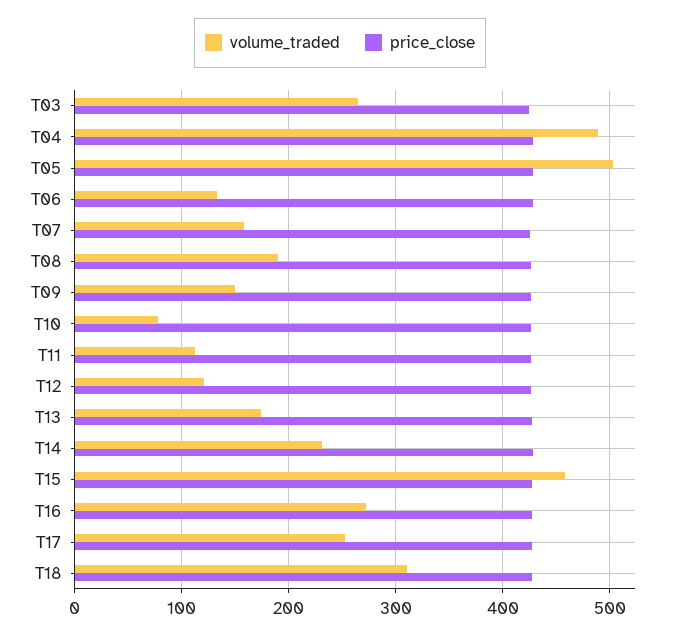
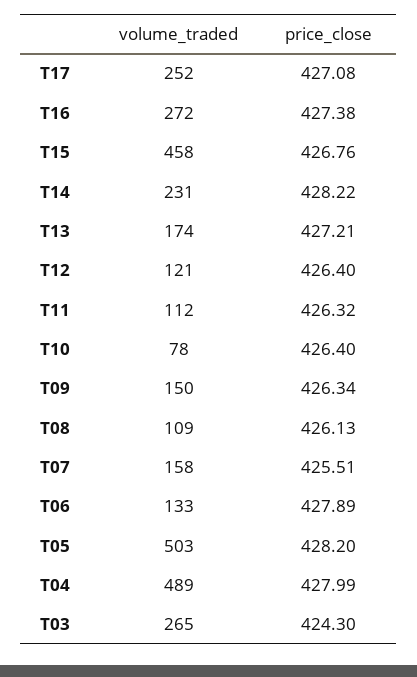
  {
    "volume_traded": {
      "T03": 265,
      "T04": 489,
      "T05": 503,
      "T06": 133,
      "T07": 158,
-     "T08": 190,
+     "T08": 109,
      "T09": 150,
      "T10": 78,
      "T11": 112,
      "T12": 121,
      "T13": 174,
      "T14": 231,
      "T15": 458,
      "T16": 272,
-     "T17": 252,
+     "T17": 252
-     "T18": 310
    },
    "price_close": {
      "T03": 424.3,
      "T04": 427.99,
      "T05": 428.2,
      "T06": 427.89,
      "T07": 425.51,
      "T08": 426.13,
      "T09": 426.34,
      "T10": 426.4,
      "T11": 426.32,
      "T12": 426.4,
      "T13": 427.21,
      "T14": 428.22,
      "T15": 426.76,
      "T16": 427.38,
-     "T17": 427.08,
+     "T17": 427.08
-     "T18": 430
    }
  }

